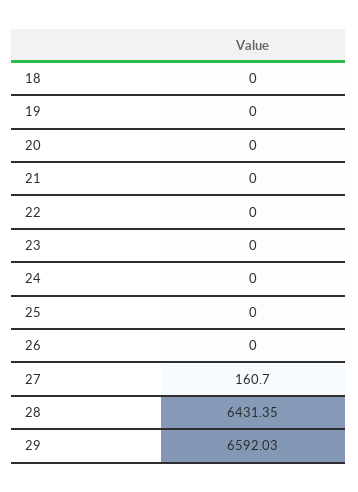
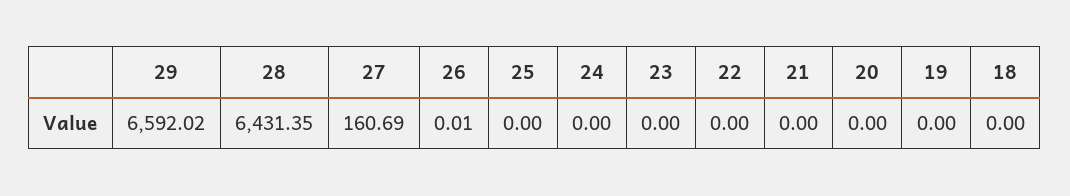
  {
    "18": 0,
    "19": 0,
    "20": 0,
    "21": 0,
    "22": 0,
    "23": 0,
    "24": 0,
    "25": 0,
-   "26": 0,
+   "26": 0.01,
-   "27": 160.7,
+   "27": 160.69,
    "28": 6431.35,
-   "29": 6592.03
+   "29": 6592.02
  }

